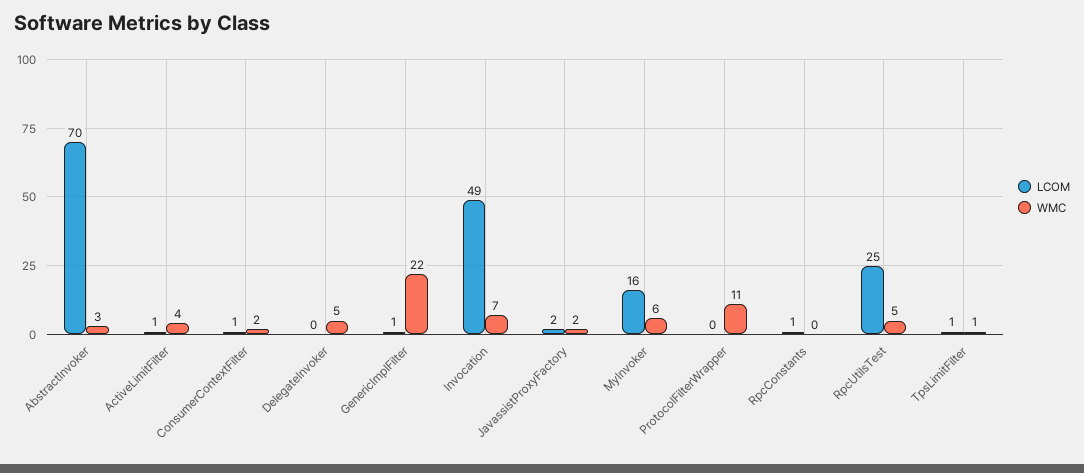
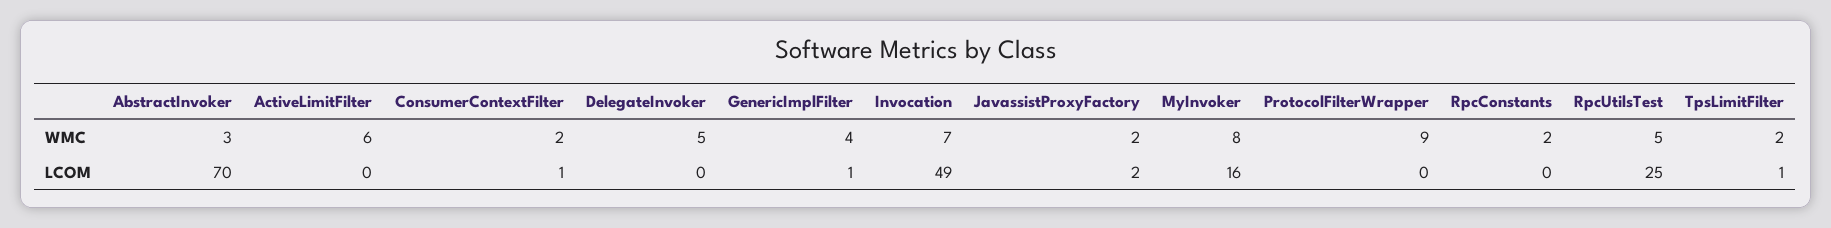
  {
    "LCOM": {
      "AbstractInvoker": 70,
-     "ActiveLimitFilter": 1,
+     "ActiveLimitFilter": 0,
      "ConsumerContextFilter": 1,
      "DelegateInvoker": 0,
      "GenericImplFilter": 1,
      "Invocation": 49,
      "JavassistProxyFactory": 2,
      "MyInvoker": 16,
      "ProtocolFilterWrapper": 0,
-     "RpcConstants": 1,
+     "RpcConstants": 0,
      "RpcUtilsTest": 25,
      "TpsLimitFilter": 1
    },
    "WMC": {
      "AbstractInvoker": 3,
-     "ActiveLimitFilter": 4,
+     "ActiveLimitFilter": 6,
      "ConsumerContextFilter": 2,
      "DelegateInvoker": 5,
-     "GenericImplFilter": 22,
+     "GenericImplFilter": 4,
      "Invocation": 7,
      "JavassistProxyFactory": 2,
-     "MyInvoker": 6,
+     "MyInvoker": 8,
-     "ProtocolFilterWrapper": 11,
+     "ProtocolFilterWrapper": 9,
-     "RpcConstants": 0,
+     "RpcConstants": 2,
      "RpcUtilsTest": 5,
-     "TpsLimitFilter": 1
+     "TpsLimitFilter": 2
    }
  }

